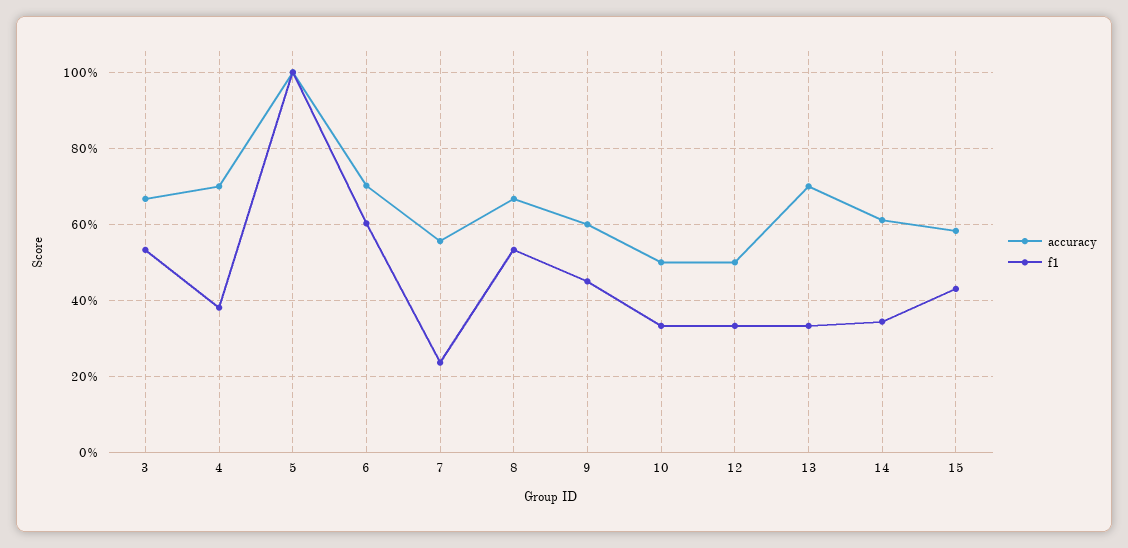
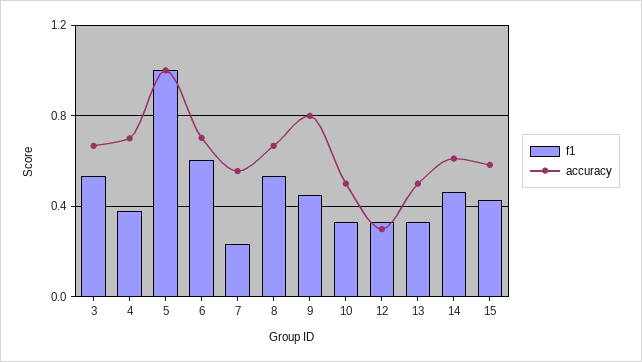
  {
    "accuracy": {
      "3": 0.66,
      "4": 0.7,
      "5": 1,
      "6": 0.7,
      "7": 0.56,
      "8": 0.66,
-     "9": 0.6,
+     "9": 0.8,
      "10": 0.5,
-     "12": 0.5,
+     "12": 0.3,
-     "13": 0.7,
+     "13": 0.5,
      "14": 0.62,
      "15": 0.58
    },
    "f1": {
      "3": 0.54,
      "4": 0.38,
      "5": 1,
      "6": 0.6,
      "7": 0.24,
      "8": 0.54,
      "9": 0.46,
      "10": 0.34,
      "12": 0.34,
      "13": 0.34,
-     "14": 0.34,
+     "14": 0.45,
      "15": 0.44
    }
  }

